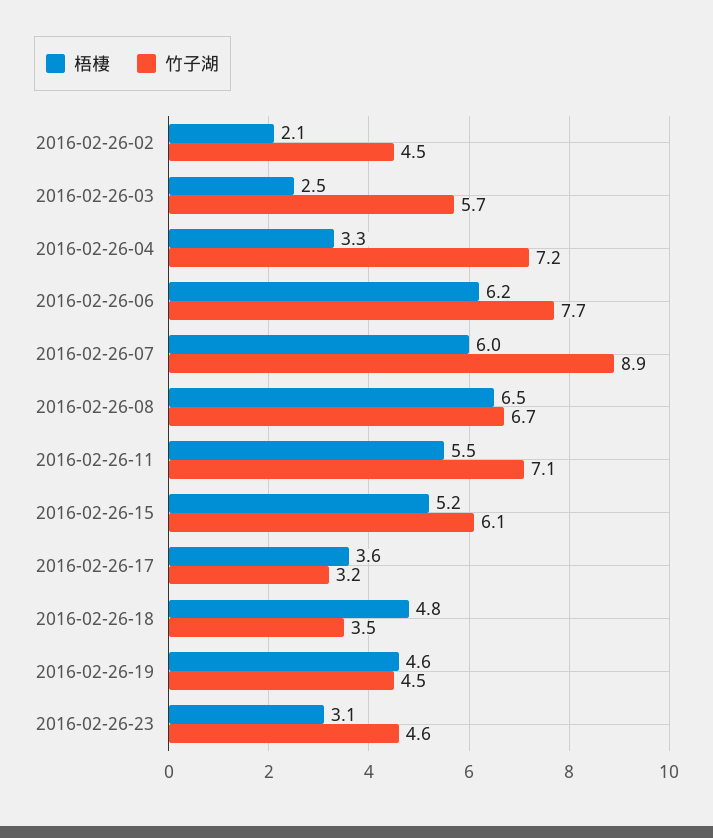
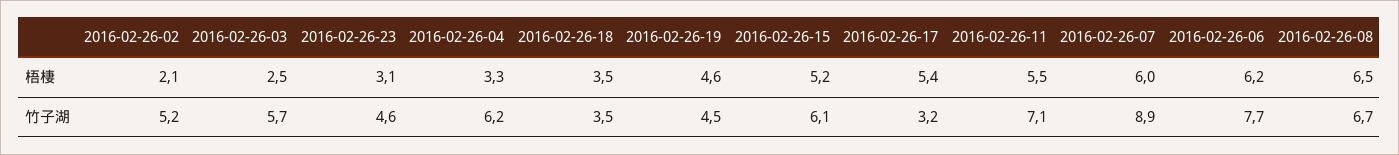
  {
    "梧棲": {
      "2016-02-26-02": 2.1,
      "2016-02-26-03": 2.5,
      "2016-02-26-04": 3.3,
      "2016-02-26-06": 6.2,
      "2016-02-26-07": 6,
      "2016-02-26-08": 6.5,
      "2016-02-26-11": 5.5,
      "2016-02-26-15": 5.2,
-     "2016-02-26-17": 3.6,
+     "2016-02-26-17": 5.4,
-     "2016-02-26-18": 4.8,
+     "2016-02-26-18": 3.5,
      "2016-02-26-19": 4.6,
      "2016-02-26-23": 3.1
    },
    "竹子湖": {
-     "2016-02-26-02": 4.5,
+     "2016-02-26-02": 5.2,
      "2016-02-26-03": 5.7,
-     "2016-02-26-04": 7.2,
+     "2016-02-26-04": 6.2,
      "2016-02-26-06": 7.7,
      "2016-02-26-07": 8.9,
      "2016-02-26-08": 6.7,
      "2016-02-26-11": 7.1,
      "2016-02-26-15": 6.1,
      "2016-02-26-17": 3.2,
      "2016-02-26-18": 3.5,
      "2016-02-26-19": 4.5,
      "2016-02-26-23": 4.6
    }
  }

